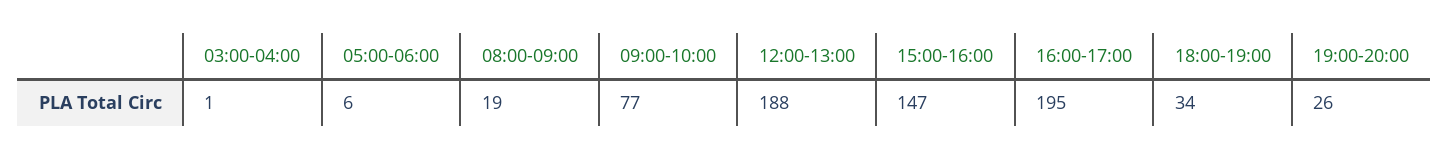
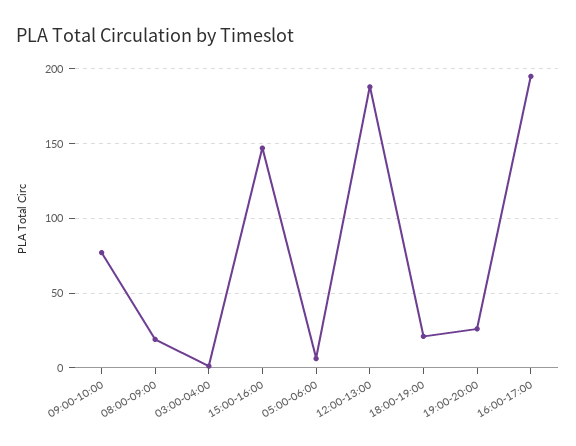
  {
    "03:00-04:00": 1,
    "05:00-06:00": 6,
    "08:00-09:00": 19,
    "09:00-10:00": 77,
    "12:00-13:00": 188,
    "15:00-16:00": 147,
    "16:00-17:00": 195,
-   "18:00-19:00": 34,
+   "18:00-19:00": 20,
    "19:00-20:00": 26
  }

